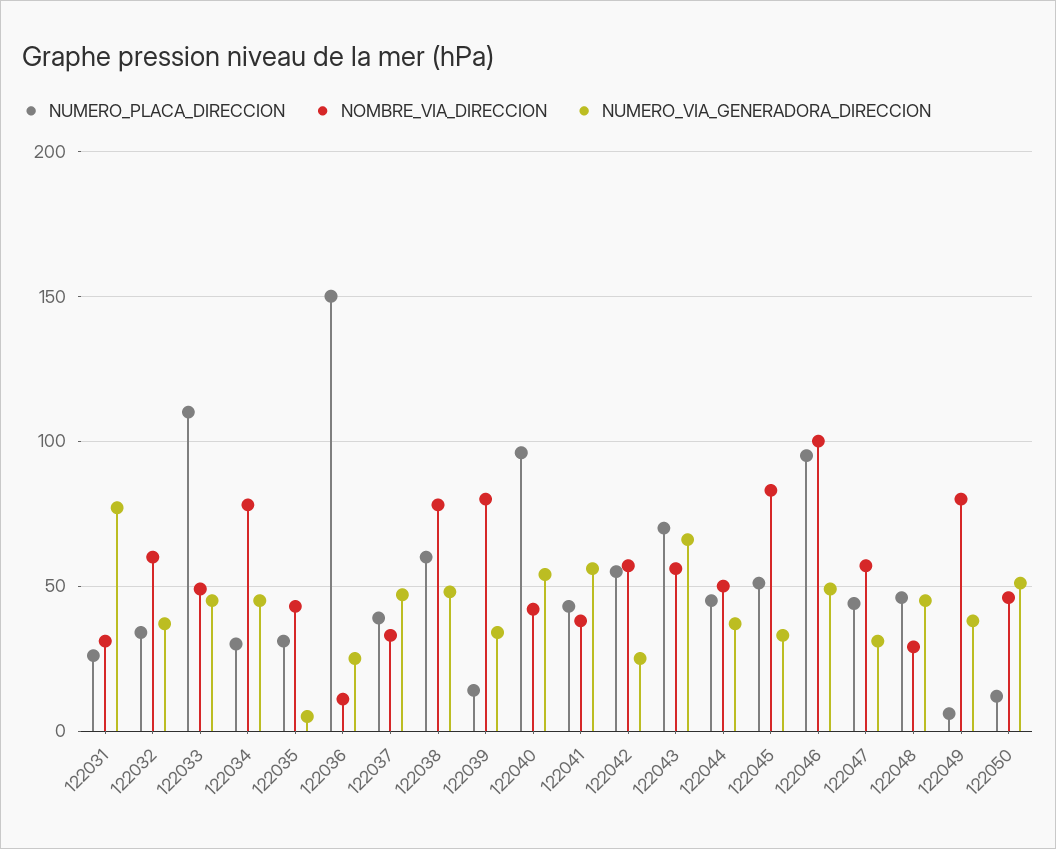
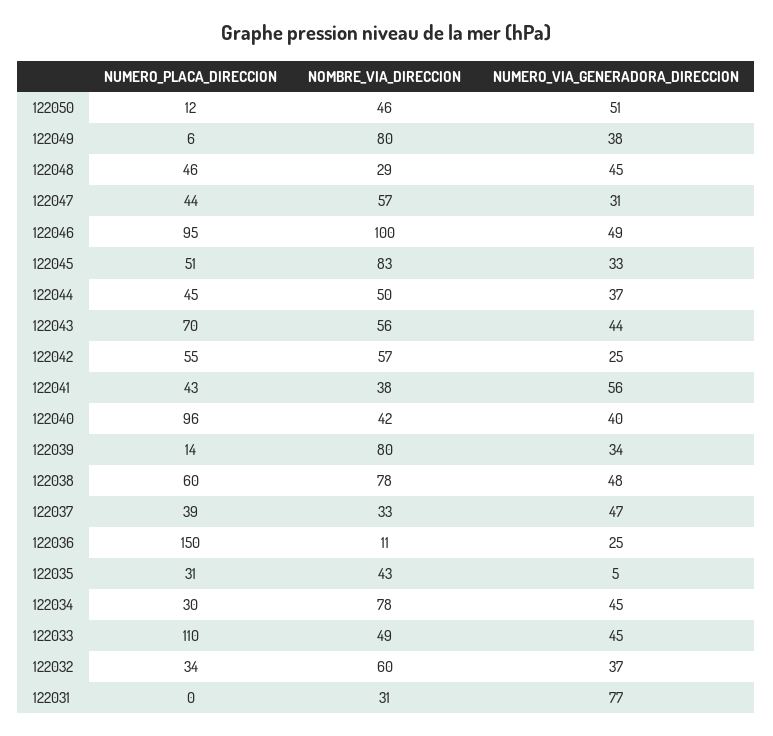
  {
    "NUMERO_PLACA_DIRECCION": {
-     "122031": 25,
+     "122031": 0,
      "122032": 34,
      "122033": 110,
      "122034": 30,
      "122035": 31,
      "122036": 150,
      "122037": 39,
      "122038": 60,
      "122039": 14,
      "122040": 96,
      "122041": 43,
      "122042": 55,
      "122043": 70,
      "122044": 45,
      "122045": 51,
      "122046": 95,
      "122047": 44,
      "122048": 46,
      "122049": 6,
      "122050": 12
    },
    "NOMBRE_VIA_DIRECCION": {
      "122031": 31,
      "122032": 60,
      "122033": 49,
      "122034": 78,
      "122035": 43,
      "122036": 11,
      "122037": 33,
      "122038": 78,
      "122039": 80,
      "122040": 42,
      "122041": 38,
      "122042": 57,
      "122043": 56,
      "122044": 50,
      "122045": 83,
      "122046": 100,
      "122047": 57,
      "122048": 29,
      "122049": 80,
      "122050": 46
    },
    "NUMERO_VIA_GENERADORA_DIRECCION": {
      "122031": 77,
      "122032": 37,
      "122033": 45,
      "122034": 45,
      "122035": 5,
      "122036": 25,
      "122037": 47,
      "122038": 48,
      "122039": 34,
-     "122040": 55,
+     "122040": 40,
      "122041": 56,
      "122042": 25,
-     "122043": 65,
+     "122043": 44,
      "122044": 37,
      "122045": 33,
      "122046": 49,
      "122047": 31,
      "122048": 45,
      "122049": 38,
      "122050": 51
    }
  }

